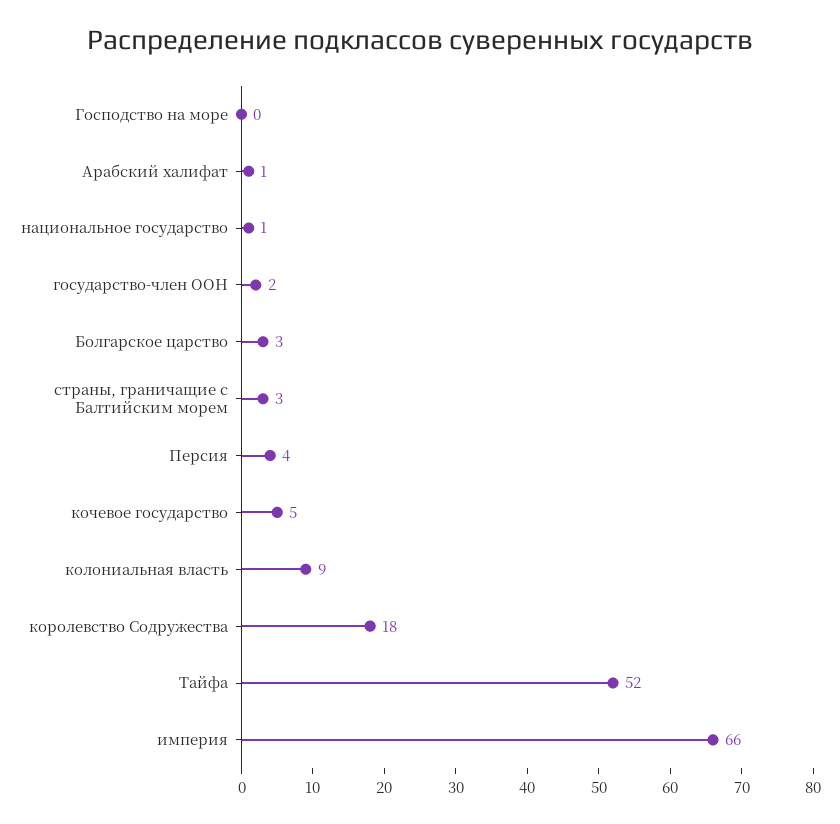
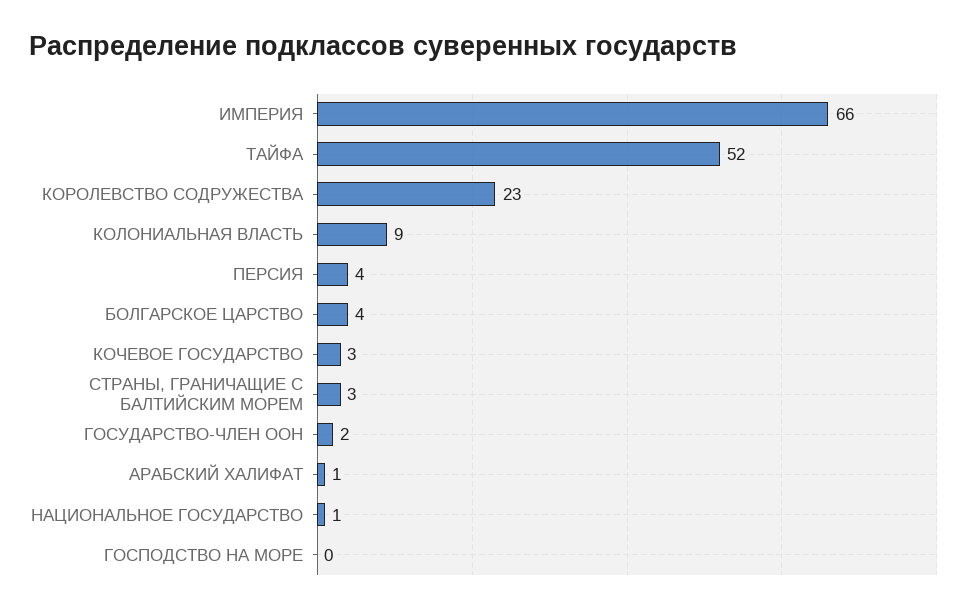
  {
    "Господство на море": 0,
    "Арабский халифат": 1,
    "национальное государство": 1,
    "государство-член ООН": 2,
-   "Болгарское царство": 3,
+   "Болгарское царство": 4,
    "страны, граничащие с Балтийским морем": 3,
    "Персия": 4,
-   "кочевое государство": 5,
+   "кочевое государство": 3,
    "колониальная власть": 9,
-   "королевство Содружества": 18,
+   "королевство Содружества": 23,
    "Тайфа": 52,
    "империя": 66
  }

